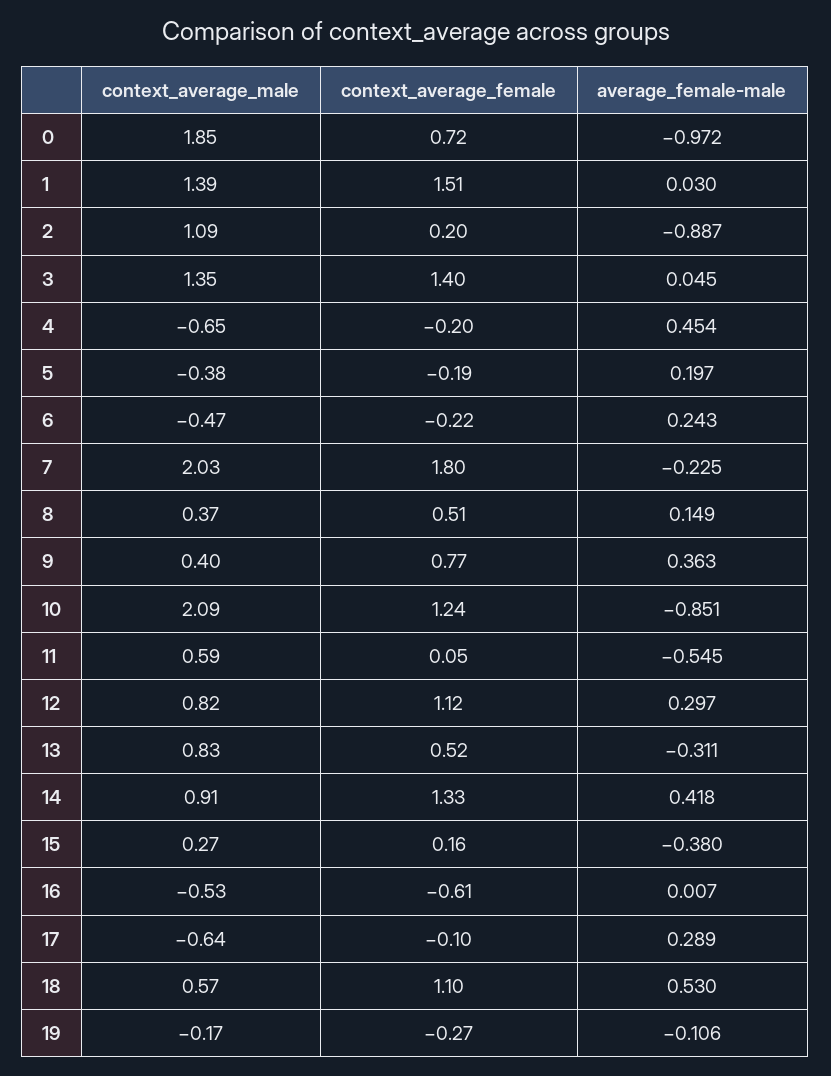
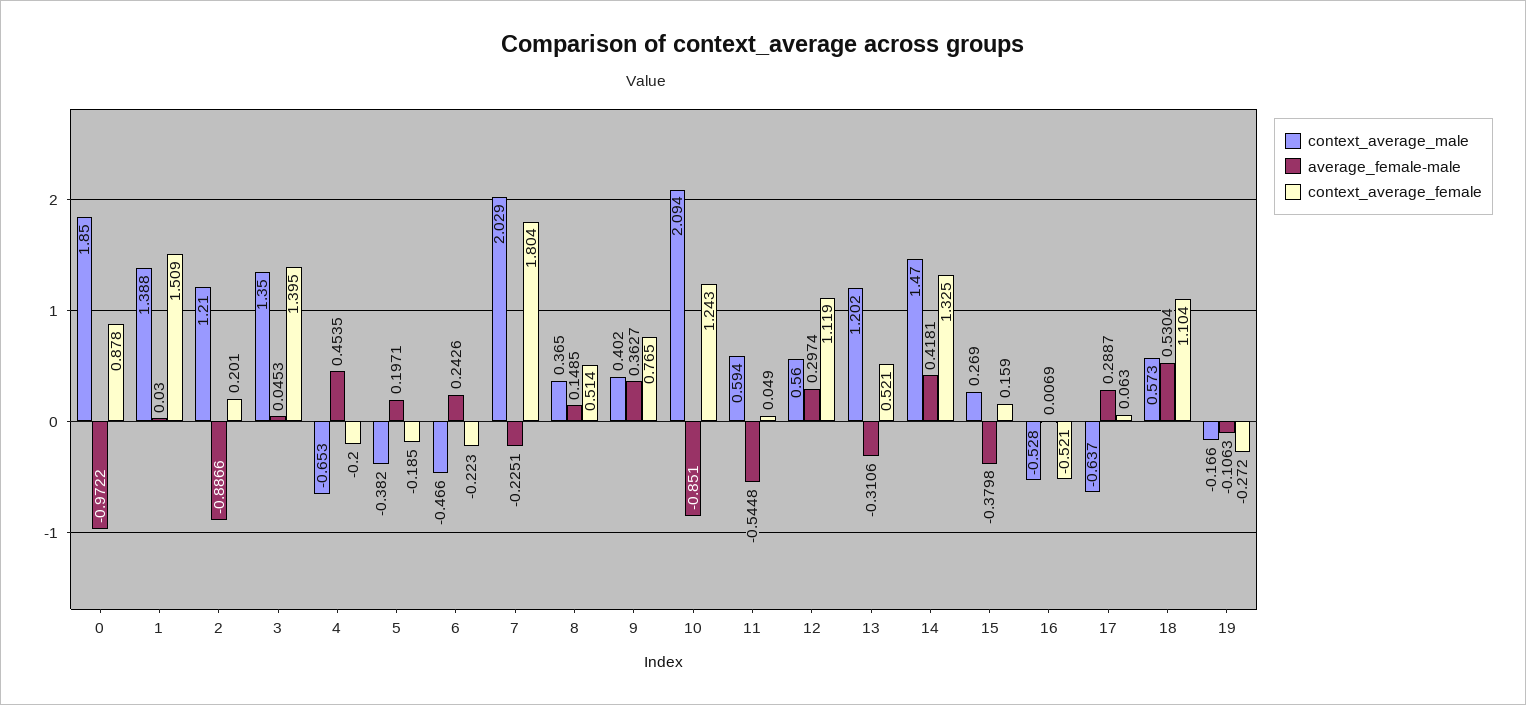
  {
    "context_average_male": {
      "0": 1.85,
      "1": 1.388,
-     "2": 1.09,
+     "2": 1.21,
      "3": 1.35,
      "4": -0.653,
      "5": -0.382,
      "6": -0.466,
      "7": 2.029,
      "8": 0.365,
      "9": 0.402,
      "10": 2.094,
      "11": 0.594,
-     "12": 0.82,
+     "12": 0.56,
-     "13": 0.83,
+     "13": 1.202,
-     "14": 0.91,
+     "14": 1.47,
      "15": 0.269,
      "16": -0.528,
      "17": -0.637,
      "18": 0.573,
      "19": -0.166
    },
    "context_average_female": {
-     "0": 0.72,
+     "0": 0.878,
      "1": 1.509,
      "2": 0.201,
      "3": 1.395,
      "4": -0.2,
      "5": -0.185,
      "6": -0.223,
      "7": 1.804,
      "8": 0.514,
      "9": 0.765,
      "10": 1.243,
      "11": 0.049,
      "12": 1.119,
      "13": 0.521,
      "14": 1.325,
      "15": 0.159,
-     "16": -0.61,
+     "16": -0.521,
-     "17": -0.1,
+     "17": 0.063,
      "18": 1.104,
      "19": -0.272
    },
    "average_female-male": {
      "0": -0.9722,
      "1": 0.03,
      "2": -0.8866,
      "3": 0.0453,
      "4": 0.4535,
      "5": 0.1971,
      "6": 0.2426,
      "7": -0.2251,
      "8": 0.1485,
      "9": 0.3627,
      "10": -0.851,
      "11": -0.5448,
      "12": 0.2974,
      "13": -0.3106,
      "14": 0.4181,
      "15": -0.3798,
      "16": 0.0069,
      "17": 0.2887,
      "18": 0.5304,
      "19": -0.1063
    }
  }

